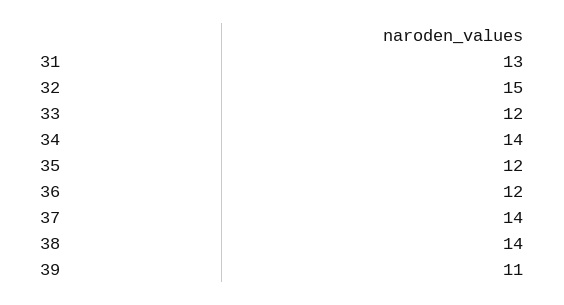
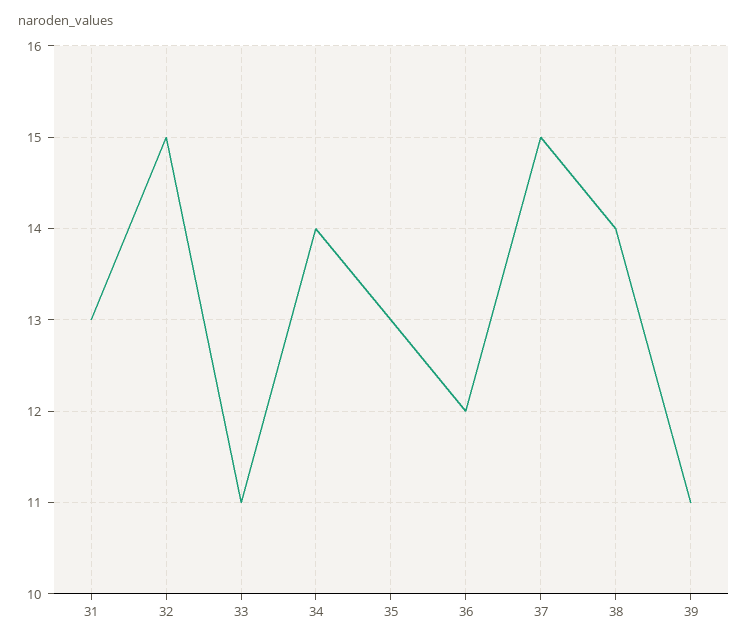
  {
    "31": 13,
    "32": 15,
-   "33": 12,
+   "33": 11,
    "34": 14,
-   "35": 12,
+   "35": 13,
    "36": 12,
-   "37": 14,
+   "37": 15,
    "38": 14,
    "39": 11
  }

